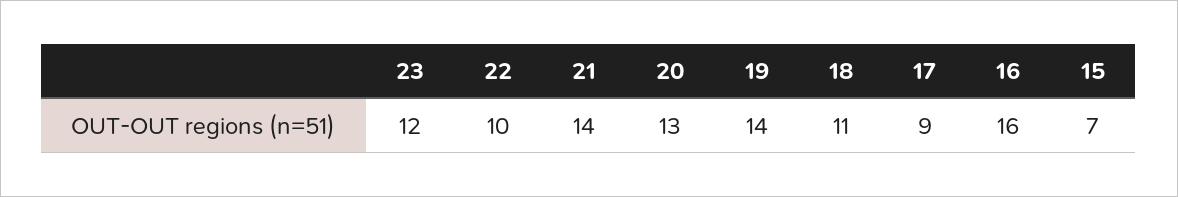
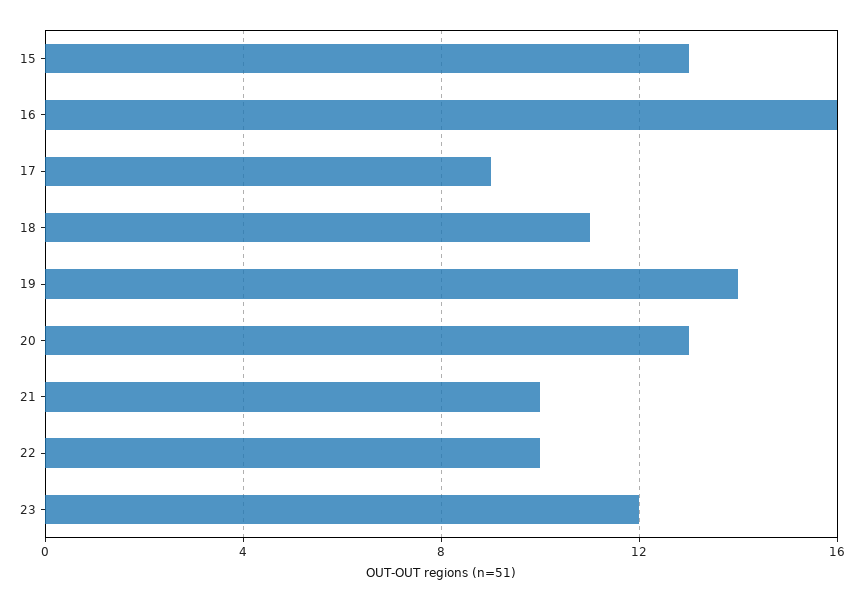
  {
    "23": 12,
    "22": 10,
-   "21": 14,
+   "21": 10,
    "20": 13,
    "19": 14,
    "18": 11,
    "17": 9,
    "16": 16,
-   "15": 7
+   "15": 13
  }

